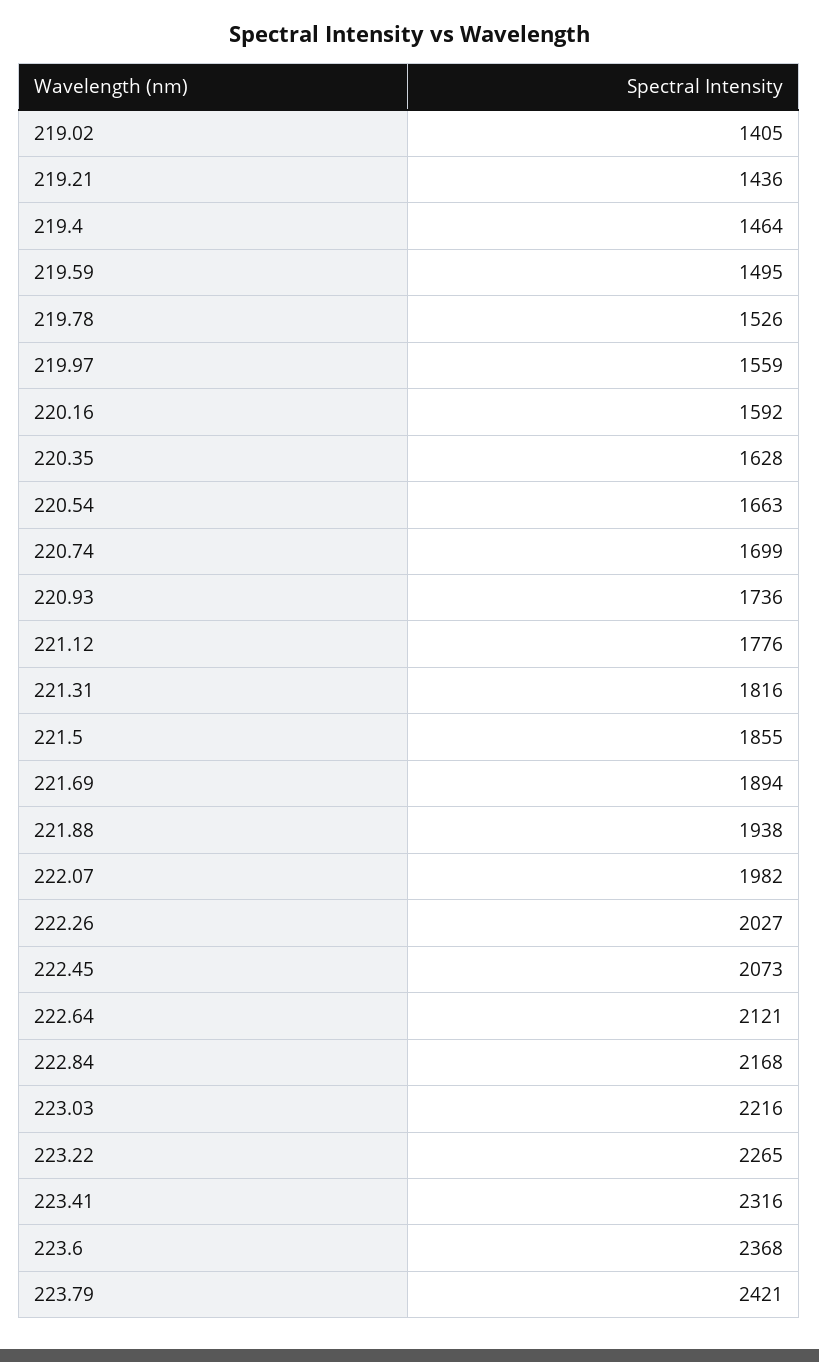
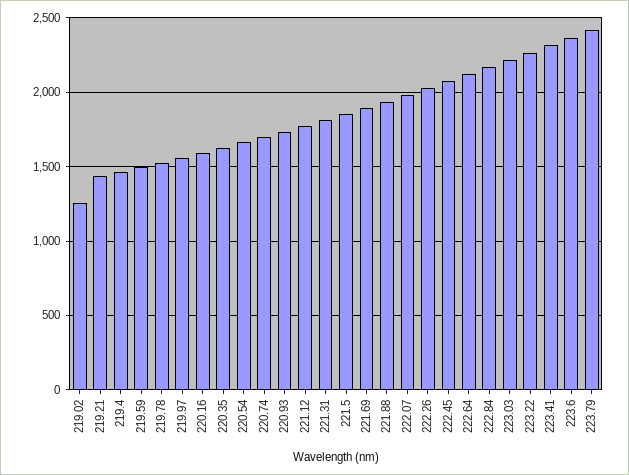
  {
-   "219.02": 1405,
+   "219.02": 1250,
    "219.21": 1436,
    "219.4": 1464,
    "219.59": 1495,
    "219.78": 1526,
    "219.97": 1559,
    "220.16": 1592,
    "220.35": 1628,
    "220.54": 1663,
    "220.74": 1699,
    "220.93": 1736,
    "221.12": 1776,
    "221.31": 1816,
    "221.5": 1855,
    "221.69": 1894,
    "221.88": 1938,
    "222.07": 1982,
    "222.26": 2027,
    "222.45": 2073,
    "222.64": 2121,
    "222.84": 2168,
    "223.03": 2216,
    "223.22": 2265,
    "223.41": 2316,
    "223.6": 2368,
    "223.79": 2421
  }

